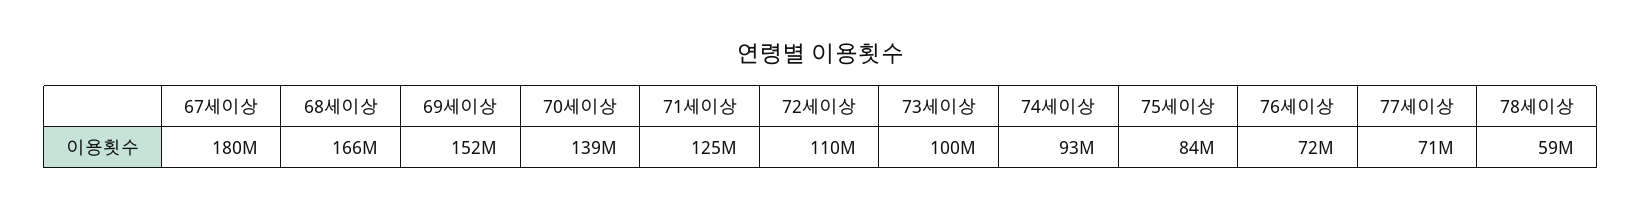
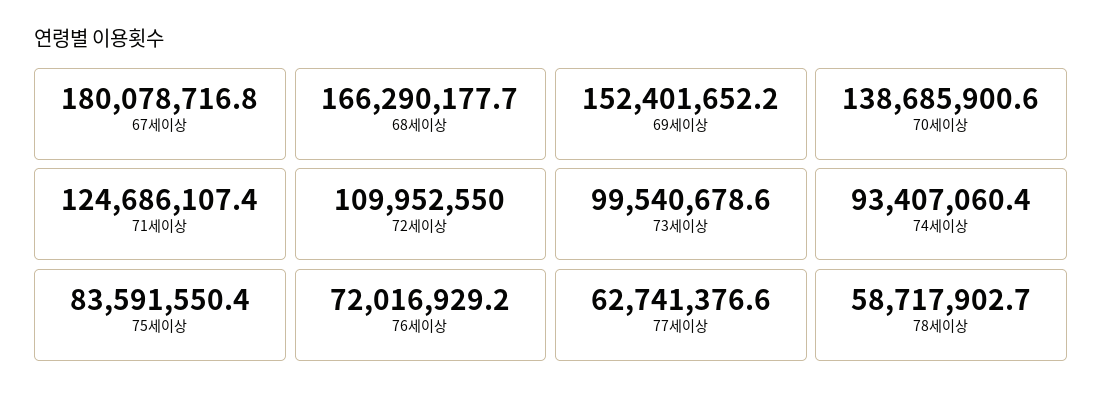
  {
    "67세이상": 180078716.8,
    "68세이상": 166290177.7,
    "69세이상": 152401652.2,
    "70세이상": 138685900.6,
    "71세이상": 124686107.4,
    "72세이상": 109952550,
    "73세이상": 99540678.6,
    "74세이상": 93407060.4,
    "75세이상": 83591550.4,
    "76세이상": 72016929.2,
-   "77세이상": 71000000,
+   "77세이상": 62741376.6,
    "78세이상": 58717902.7
  }

